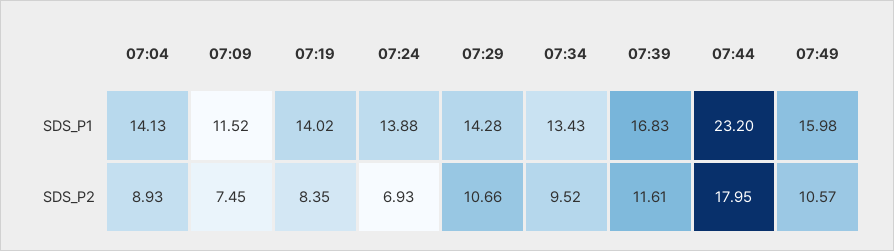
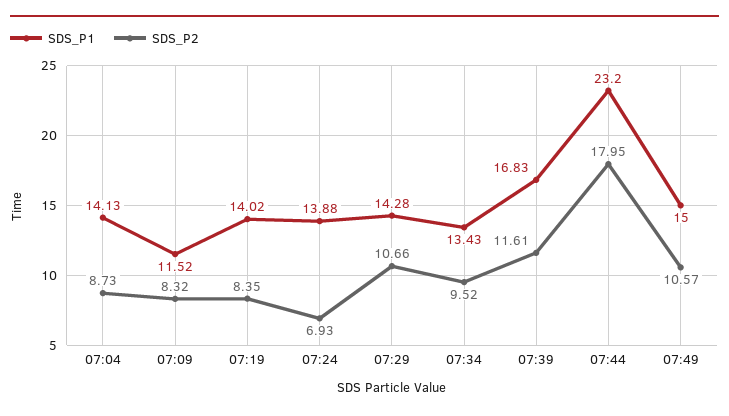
  {
    "SDS_P1": {
      "07:04": 14.13,
      "07:09": 11.52,
      "07:19": 14.02,
      "07:24": 13.88,
      "07:29": 14.28,
      "07:34": 13.43,
      "07:39": 16.83,
      "07:44": 23.2,
-     "07:49": 15.98
+     "07:49": 15
    },
    "SDS_P2": {
-     "07:04": 8.93,
+     "07:04": 8.73,
-     "07:09": 7.45,
+     "07:09": 8.32,
      "07:19": 8.35,
      "07:24": 6.93,
      "07:29": 10.66,
      "07:34": 9.52,
      "07:39": 11.61,
      "07:44": 17.95,
      "07:49": 10.57
    }
  }

